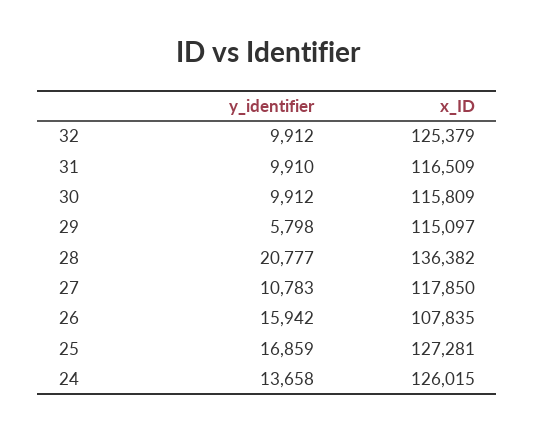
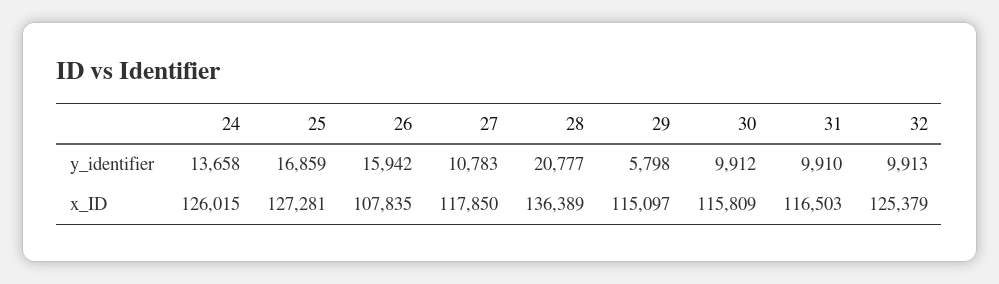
  {
    "y_identifier": {
-     "32": 9912,
+     "32": 9913,
      "31": 9910,
      "30": 9912,
      "29": 5798,
      "28": 20777,
      "27": 10783,
      "26": 15942,
      "25": 16859,
      "24": 13658
    },
    "x_ID": {
      "32": 125379,
-     "31": 116509,
+     "31": 116503,
      "30": 115809,
      "29": 115097,
-     "28": 136382,
+     "28": 136389,
      "27": 117850,
      "26": 107835,
      "25": 127281,
      "24": 126015
    }
  }

